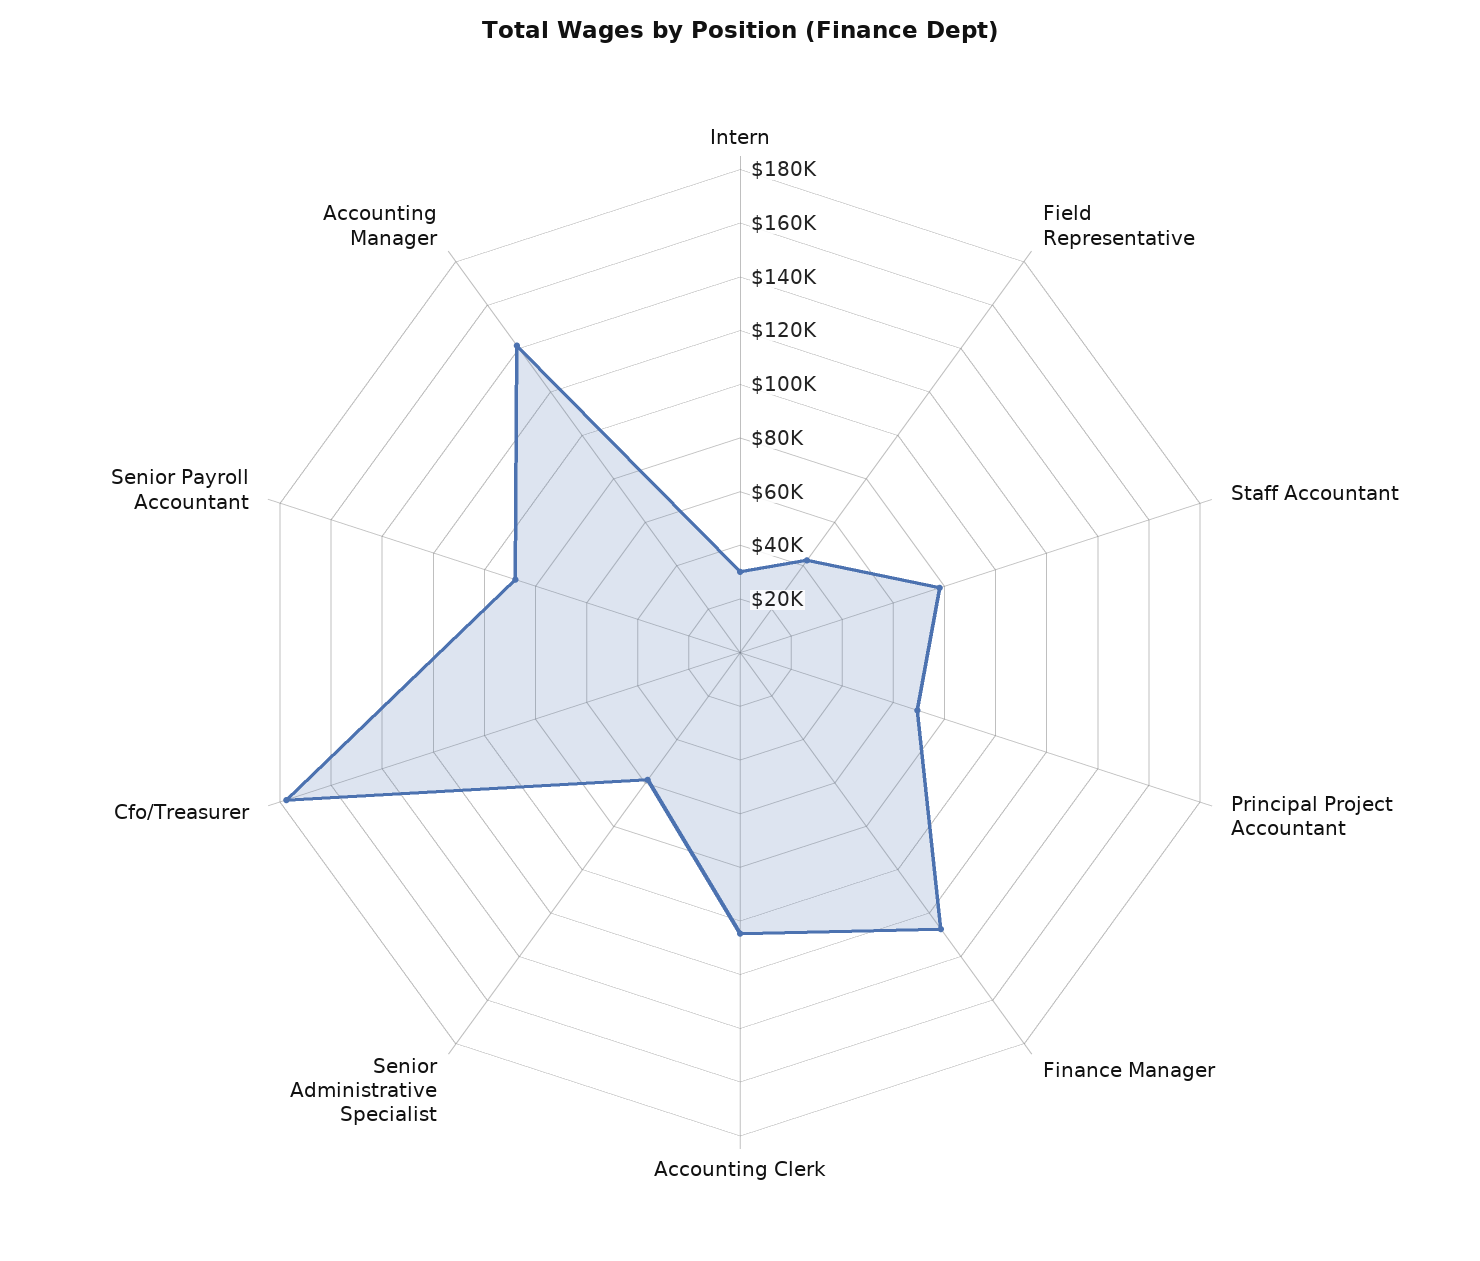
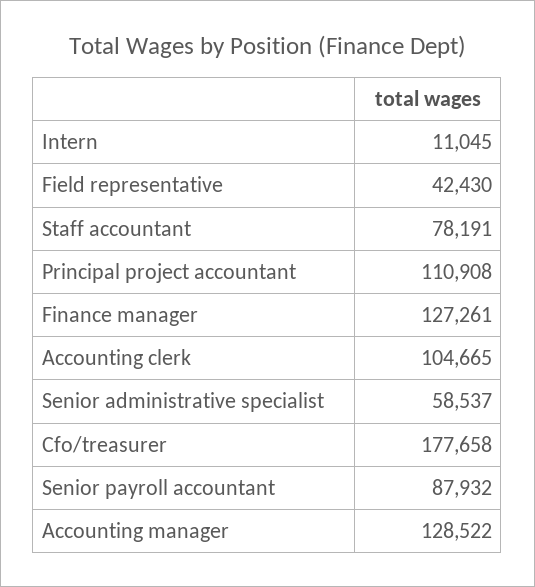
  {
-   "Intern": 30000,
+   "Intern": 11045,
    "Field Representative": 42430,
    "Staff Accountant": 78191,
-   "Principal Project Accountant": 70000,
+   "Principal Project Accountant": 110908,
    "Finance Manager": 127261,
    "Accounting Clerk": 104665,
    "Senior Administrative Specialist": 58537,
    "Cfo/Treasurer": 177658,
    "Senior Payroll Accountant": 87932,
-   "Accounting Manager": 140000
+   "Accounting Manager": 128522
  }

